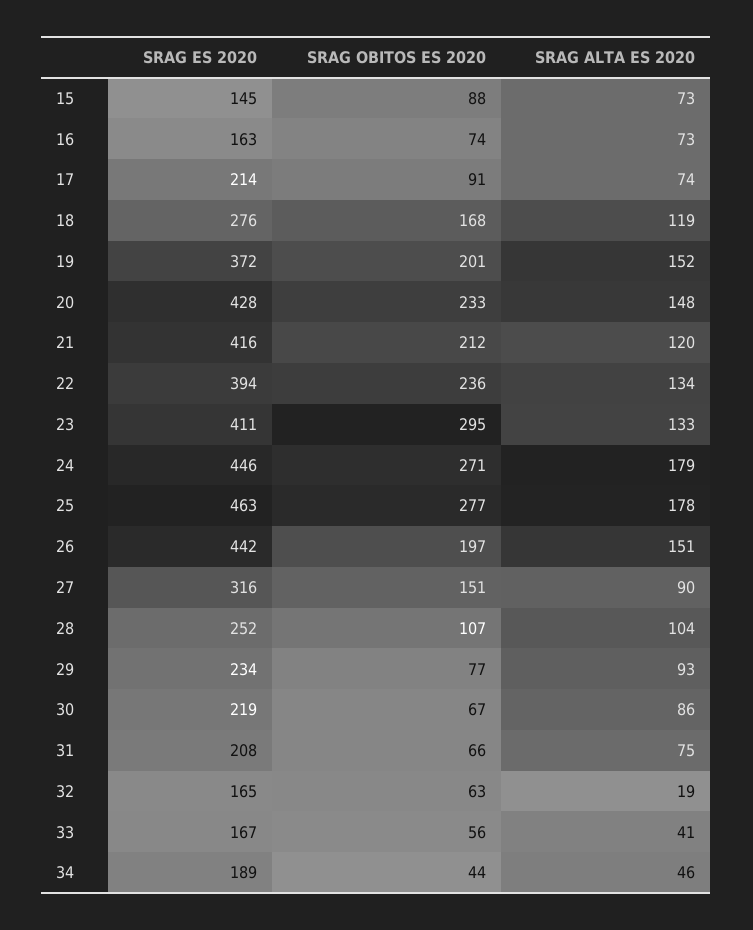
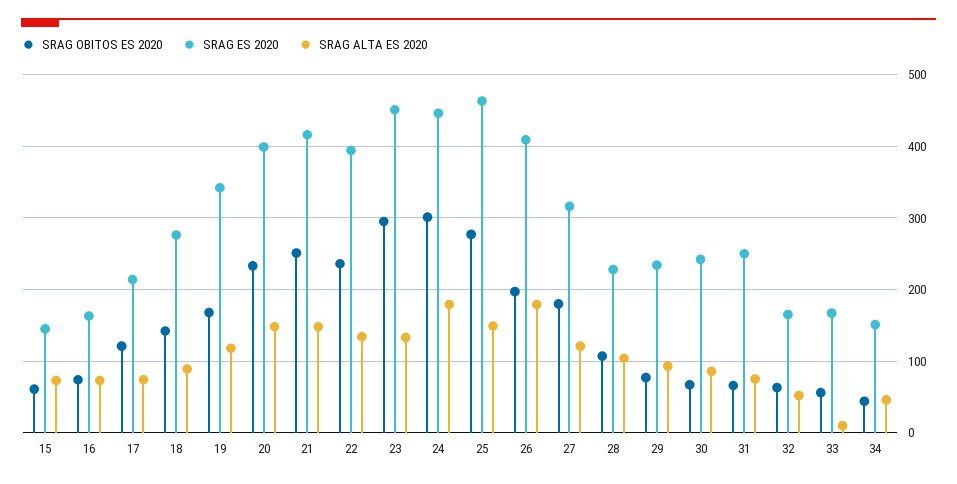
  {
    "SRAG ES 2020": {
      "15": 145,
      "16": 163,
      "17": 214,
      "18": 276,
-     "19": 372,
+     "19": 340,
-     "20": 428,
+     "20": 400,
      "21": 416,
      "22": 394,
-     "23": 411,
+     "23": 450,
      "24": 446,
      "25": 463,
-     "26": 442,
+     "26": 410,
      "27": 316,
-     "28": 252,
+     "28": 230,
      "29": 234,
-     "30": 219,
+     "30": 240,
-     "31": 208,
+     "31": 250,
      "32": 165,
      "33": 167,
-     "34": 189
+     "34": 150
    },
    "SRAG OBITOS ES 2020": {
-     "15": 88,
+     "15": 60,
      "16": 74,
-     "17": 91,
+     "17": 120,
-     "18": 168,
+     "18": 140,
-     "19": 201,
+     "19": 170,
      "20": 233,
-     "21": 212,
+     "21": 250,
      "22": 236,
      "23": 295,
-     "24": 271,
+     "24": 300,
      "25": 277,
      "26": 197,
-     "27": 151,
+     "27": 180,
      "28": 107,
      "29": 77,
      "30": 67,
      "31": 66,
      "32": 63,
      "33": 56,
      "34": 44
    },
    "SRAG ALTA ES 2020": {
      "15": 73,
      "16": 73,
      "17": 74,
-     "18": 119,
+     "18": 90,
-     "19": 152,
+     "19": 120,
      "20": 148,
-     "21": 120,
+     "21": 150,
      "22": 134,
      "23": 133,
      "24": 179,
-     "25": 178,
+     "25": 150,
-     "26": 151,
+     "26": 180,
-     "27": 90,
+     "27": 120,
      "28": 104,
      "29": 93,
      "30": 86,
      "31": 75,
-     "32": 19,
+     "32": 50,
-     "33": 41,
+     "33": 10,
      "34": 46
    }
  }

